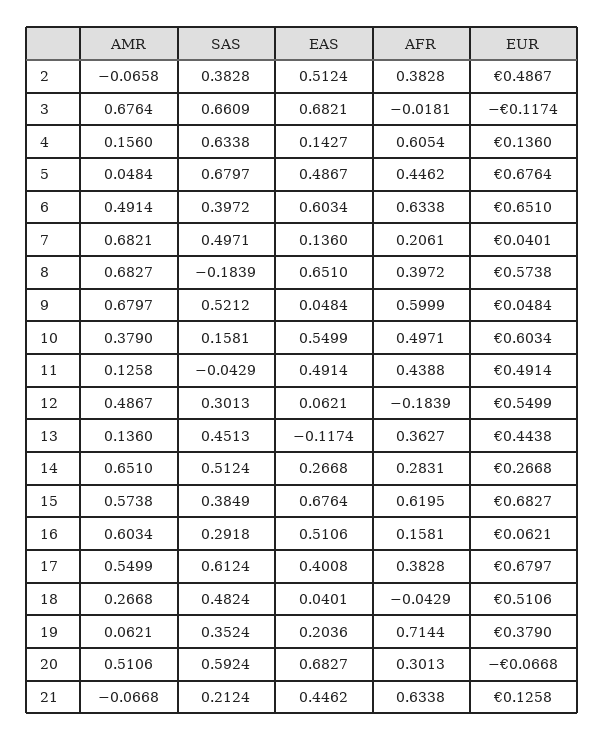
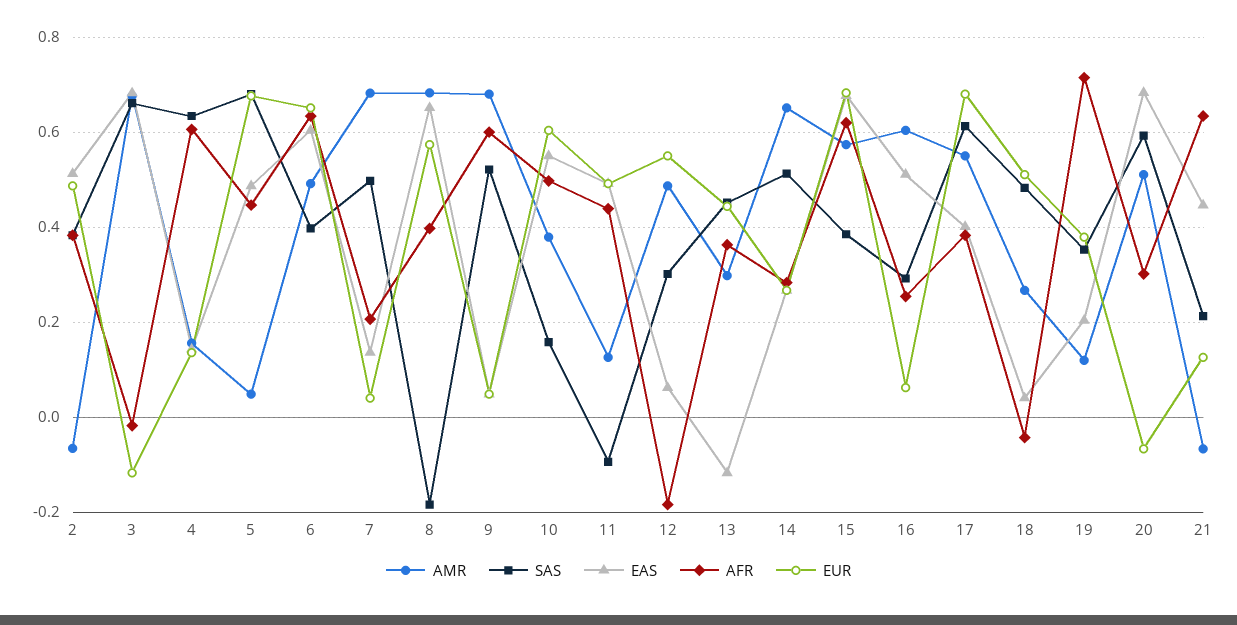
  {
    "AMR": {
      "2": -0.0658,
      "3": 0.6764,
      "4": 0.156,
      "5": 0.0484,
      "6": 0.4914,
      "7": 0.6821,
      "8": 0.6827,
      "9": 0.6797,
      "10": 0.379,
      "11": 0.1258,
      "12": 0.4867,
-     "13": 0.136,
+     "13": 0.3,
      "14": 0.651,
      "15": 0.5738,
      "16": 0.6034,
      "17": 0.5499,
      "18": 0.2668,
-     "19": 0.0621,
+     "19": 0.12,
      "20": 0.5106,
      "21": -0.0668
    },
    "SAS": {
      "2": 0.3828,
      "3": 0.6609,
      "4": 0.6338,
      "5": 0.6797,
      "6": 0.3972,
      "7": 0.4971,
      "8": -0.1839,
      "9": 0.5212,
      "10": 0.1581,
-     "11": -0.0429,
+     "11": -0.1,
      "12": 0.3013,
      "13": 0.4513,
      "14": 0.5124,
      "15": 0.3849,
      "16": 0.2918,
      "17": 0.6124,
      "18": 0.4824,
      "19": 0.3524,
      "20": 0.5924,
      "21": 0.2124
    },
    "EAS": {
      "2": 0.5124,
      "3": 0.6821,
      "4": 0.1427,
      "5": 0.4867,
      "6": 0.6034,
      "7": 0.136,
      "8": 0.651,
      "9": 0.0484,
      "10": 0.5499,
      "11": 0.4914,
      "12": 0.0621,
      "13": -0.1174,
      "14": 0.2668,
      "15": 0.6764,
      "16": 0.5106,
      "17": 0.4008,
      "18": 0.0401,
      "19": 0.2036,
      "20": 0.6827,
      "21": 0.4462
    },
    "AFR": {
      "2": 0.3828,
      "3": -0.0181,
      "4": 0.6054,
      "5": 0.4462,
      "6": 0.6338,
      "7": 0.2061,
      "8": 0.3972,
      "9": 0.5999,
      "10": 0.4971,
      "11": 0.4388,
      "12": -0.1839,
      "13": 0.3627,
      "14": 0.2831,
      "15": 0.6195,
-     "16": 0.1581,
+     "16": 0.26,
      "17": 0.3828,
      "18": -0.0429,
      "19": 0.7144,
      "20": 0.3013,
      "21": 0.6338
    },
    "EUR": {
      "2": 0.4867,
      "3": -0.1174,
      "4": 0.136,
      "5": 0.6764,
      "6": 0.651,
      "7": 0.0401,
      "8": 0.5738,
      "9": 0.0484,
      "10": 0.6034,
      "11": 0.4914,
      "12": 0.5499,
      "13": 0.4438,
      "14": 0.2668,
      "15": 0.6827,
      "16": 0.0621,
      "17": 0.6797,
      "18": 0.5106,
      "19": 0.379,
      "20": -0.0668,
      "21": 0.1258
    }
  }

